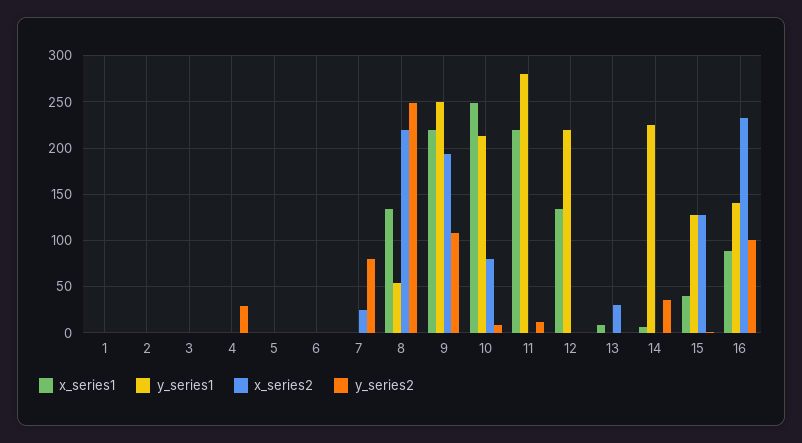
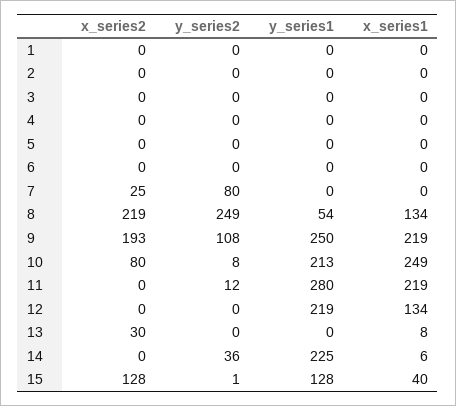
  {
    "x_series1": {
      "1": 0,
      "2": 0,
      "3": 0,
      "4": 0,
      "5": 0,
      "6": 0,
      "7": 0,
      "8": 134,
      "9": 219,
      "10": 249,
      "11": 219,
      "12": 134,
      "13": 8,
      "14": 6,
-     "15": 40,
+     "15": 40
-     "16": 90
    },
    "y_series1": {
      "1": 0,
      "2": 0,
      "3": 0,
      "4": 0,
      "5": 0,
      "6": 0,
      "7": 0,
      "8": 54,
      "9": 250,
      "10": 213,
      "11": 280,
      "12": 219,
      "13": 0,
      "14": 225,
-     "15": 128,
+     "15": 128
-     "16": 140
    },
    "x_series2": {
      "1": 0,
      "2": 0,
      "3": 0,
      "4": 0,
      "5": 0,
      "6": 0,
      "7": 25,
      "8": 219,
      "9": 193,
      "10": 80,
      "11": 0,
      "12": 0,
      "13": 30,
      "14": 0,
-     "15": 128,
+     "15": 128
-     "16": 230
    },
    "y_series2": {
      "1": 0,
      "2": 0,
      "3": 0,
-     "4": 30,
+     "4": 0,
      "5": 0,
      "6": 0,
      "7": 80,
      "8": 249,
      "9": 108,
      "10": 8,
      "11": 12,
      "12": 0,
      "13": 0,
      "14": 36,
-     "15": 1,
+     "15": 1
-     "16": 100
    }
  }

